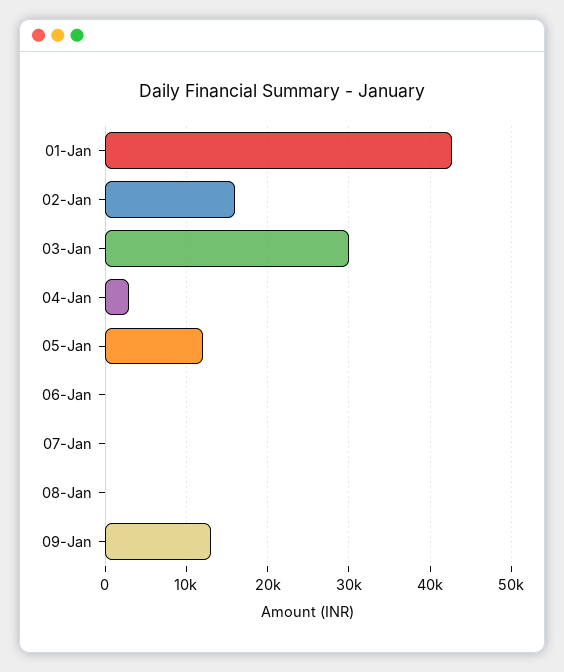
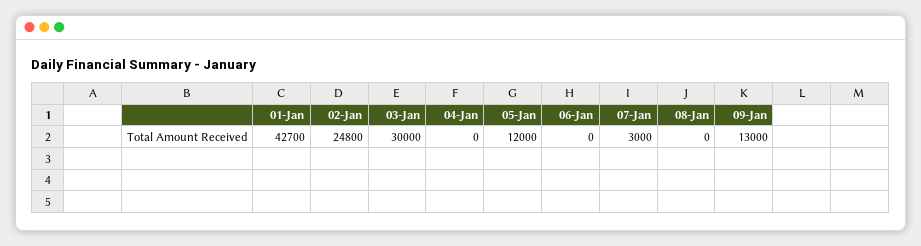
  {
    "01-Jan": 42700,
-   "02-Jan": 16000,
+   "02-Jan": 24800,
    "03-Jan": 30000,
-   "04-Jan": 3000,
+   "04-Jan": 0,
    "05-Jan": 12000,
    "06-Jan": 0,
-   "07-Jan": 0,
+   "07-Jan": 3000,
    "08-Jan": 0,
    "09-Jan": 13000
  }

